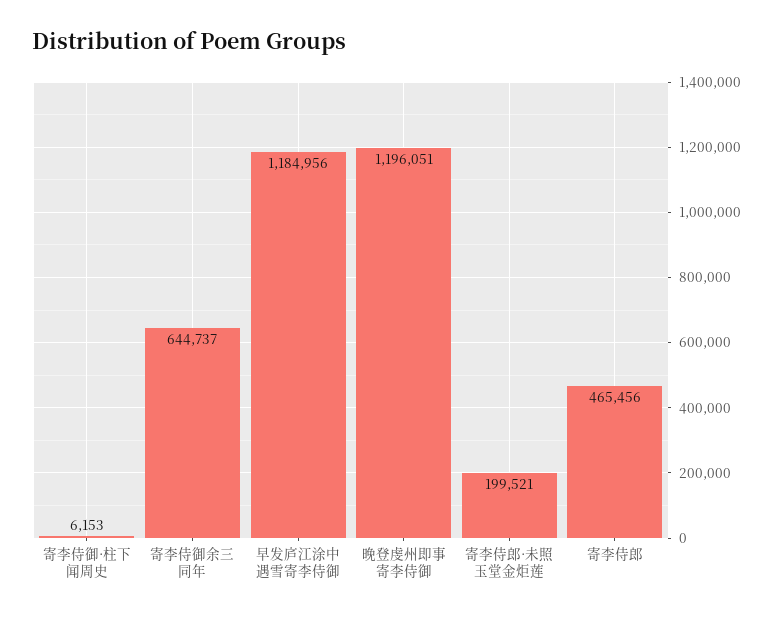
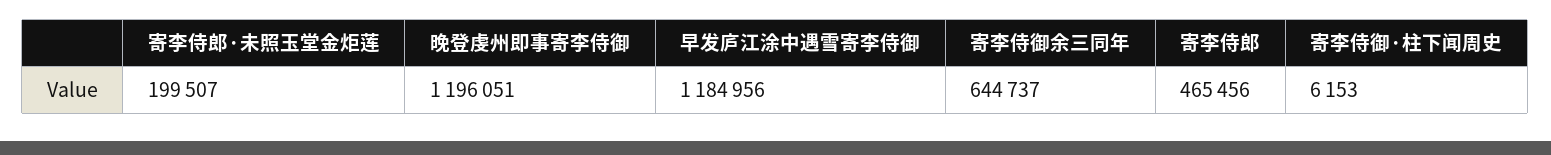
  {
    "寄李侍御·柱下闻周史": 6153,
    "寄李侍御余三同年": 644737,
    "早发庐江涂中遇雪寄李侍御": 1184956,
    "晚登虔州即事寄李侍御": 1196051,
-   "寄李侍郎·未照玉堂金炬莲": 199521,
+   "寄李侍郎·未照玉堂金炬莲": 199507,
    "寄李侍郎": 465456
  }

